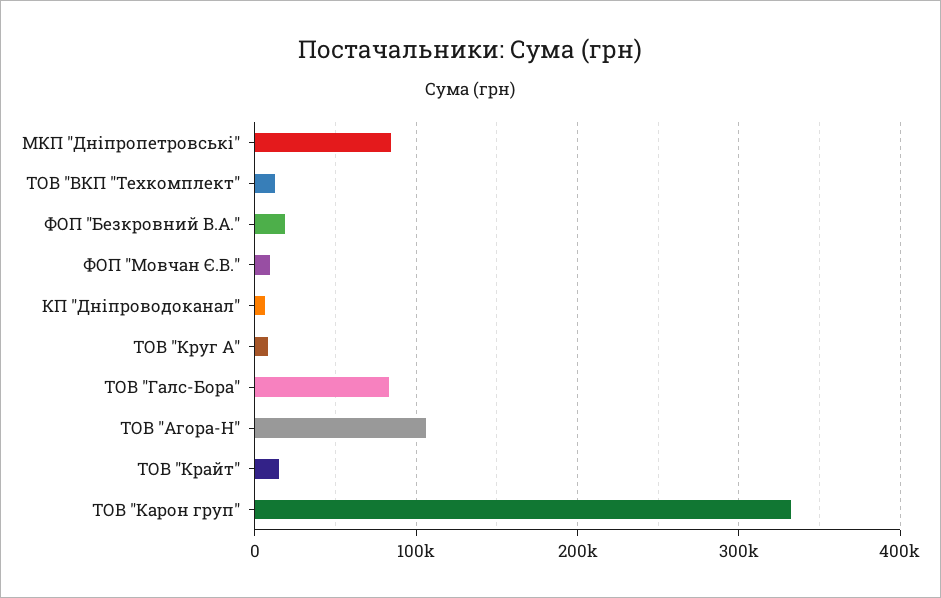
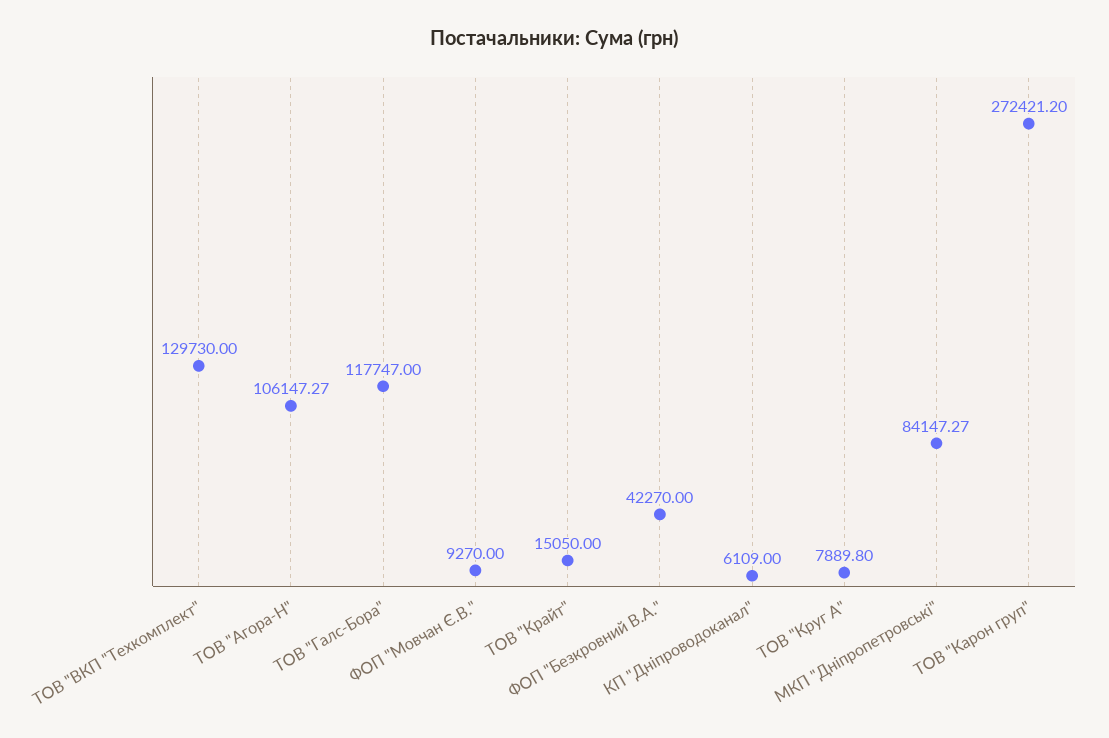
  {
    "МКП \"Дніпропетровські\"": 84147.27,
-   "ТОВ \"ВКП \"Техкомплект\"": 10000,
+   "ТОВ \"ВКП \"Техкомплект\"": 129730,
-   "ФОП \"Безкровний В.А.\"": 20000,
+   "ФОП \"Безкровний В.А.\"": 42270,
    "ФОП \"Мовчан Є.В.\"": 9270,
    "КП \"Дніпроводоканал\"": 6109,
    "ТОВ \"Круг А\"": 7889.8,
-   "ТОВ \"Галс-Бора\"": 80000,
+   "ТОВ \"Галс-Бора\"": 117747,
    "ТОВ \"Агора-Н\"": 106147.27,
    "ТОВ \"Крайт\"": 15050,
-   "ТОВ \"Карон груп\"": 330000
+   "ТОВ \"Карон груп\"": 272421.2
  }

